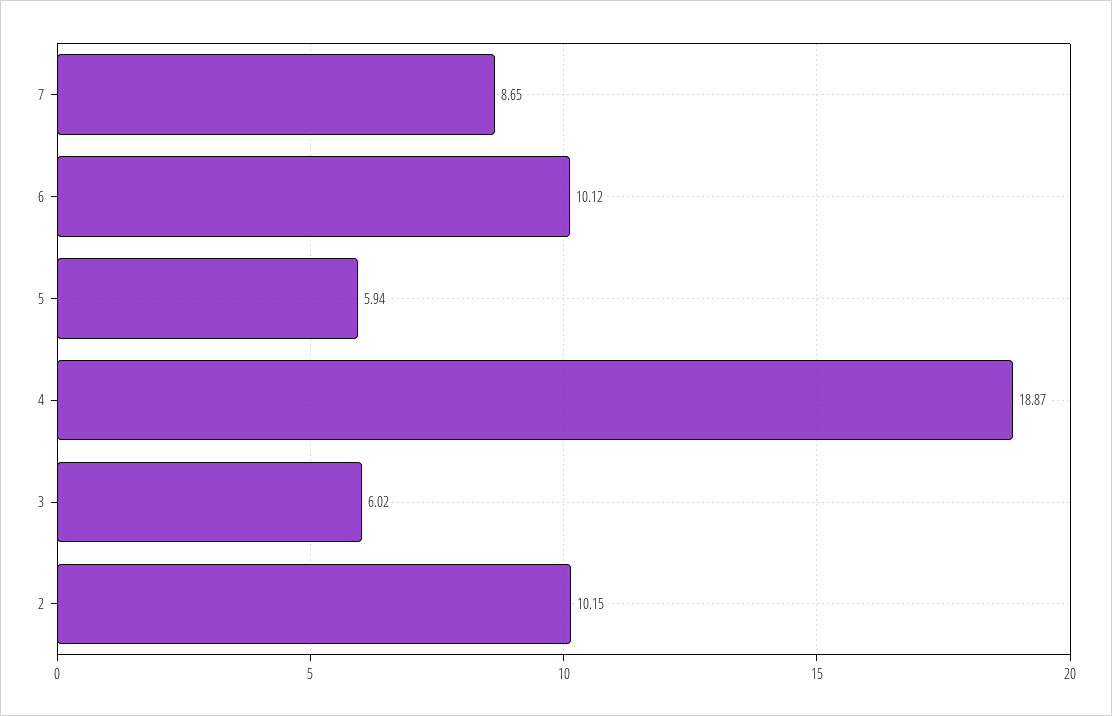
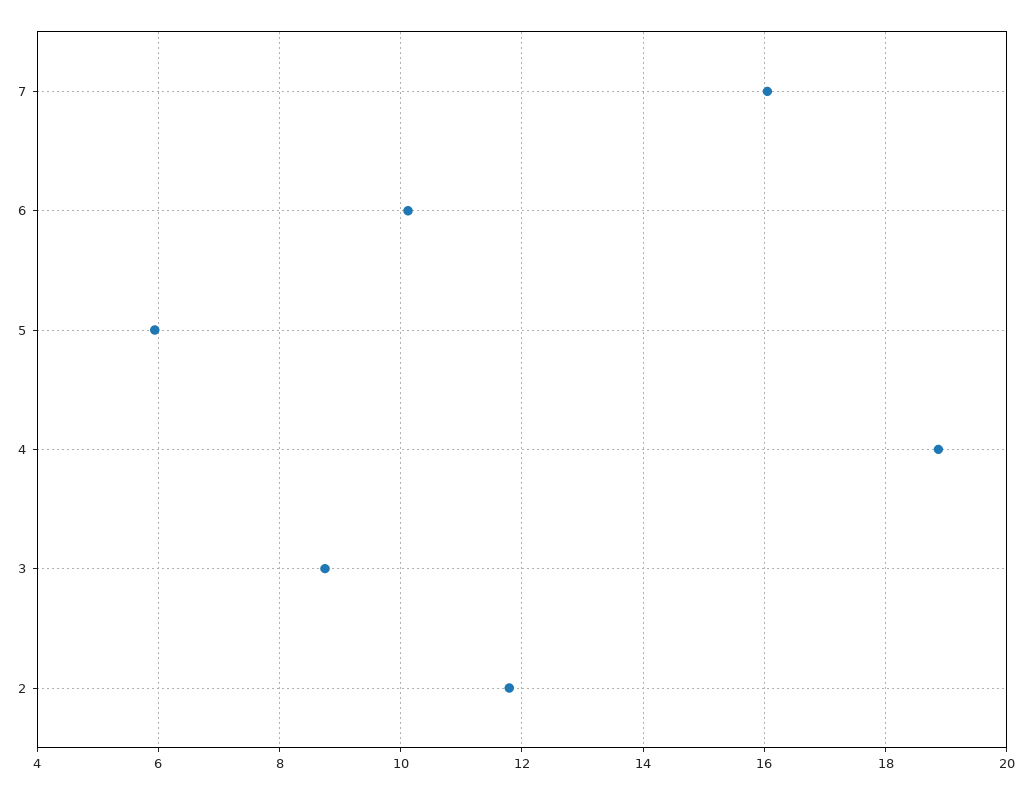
  {
-   "7": 8.65,
+   "7": 16,
    "6": 10.12,
    "5": 5.94,
    "4": 18.87,
-   "3": 6.02,
+   "3": 8.8,
-   "2": 10.15
+   "2": 11.8
  }

